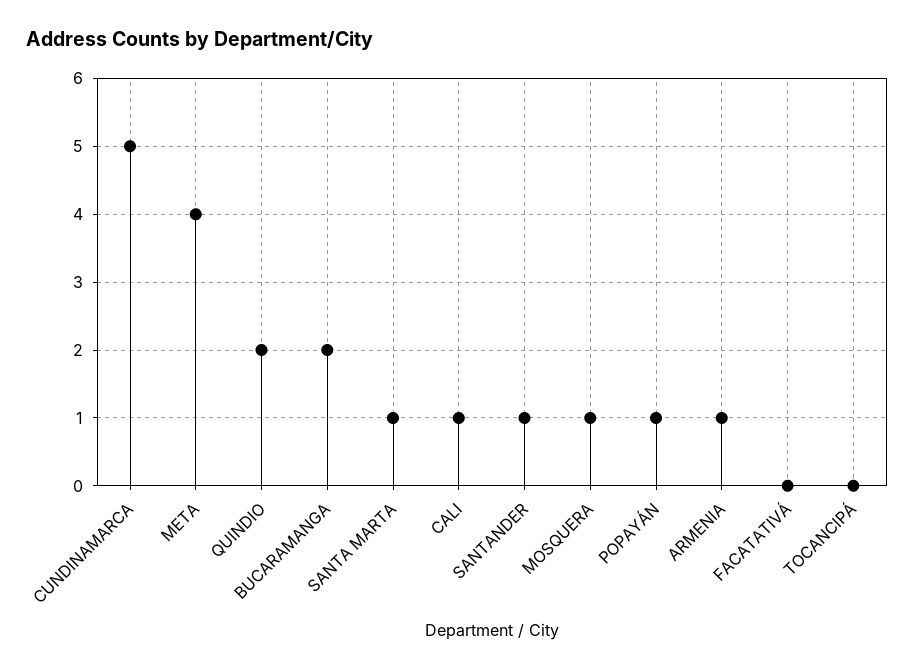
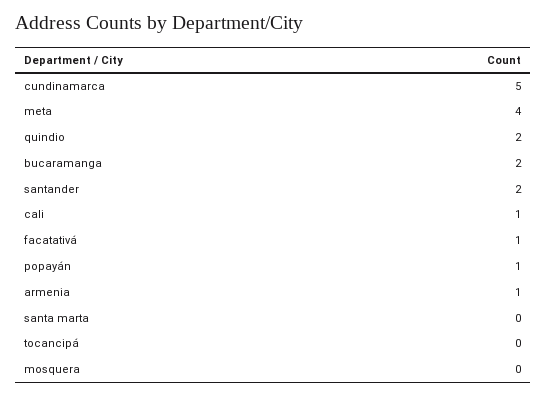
  {
    "CUNDINAMARCA": 5,
    "META": 4,
    "QUINDIO": 2,
    "BUCARAMANGA": 2,
-   "SANTA MARTA": 1,
+   "SANTA MARTA": 0,
    "CALI": 1,
-   "SANTANDER": 1,
+   "SANTANDER": 2,
-   "MOSQUERA": 1,
+   "MOSQUERA": 0,
    "POPAYÁN": 1,
    "ARMENIA": 1,
-   "FACATATIVÁ": 0,
+   "FACATATIVÁ": 1,
    "TOCANCIPÁ": 0
  }

